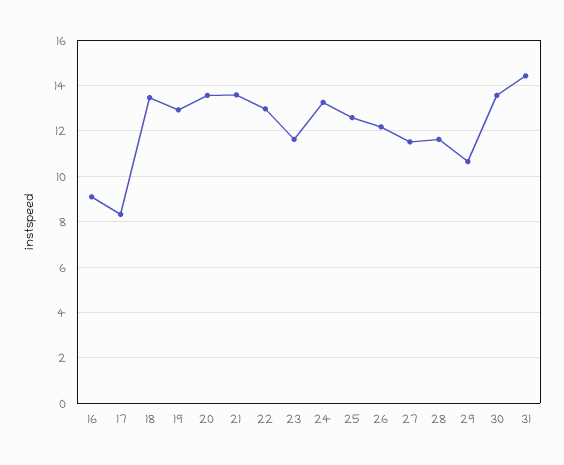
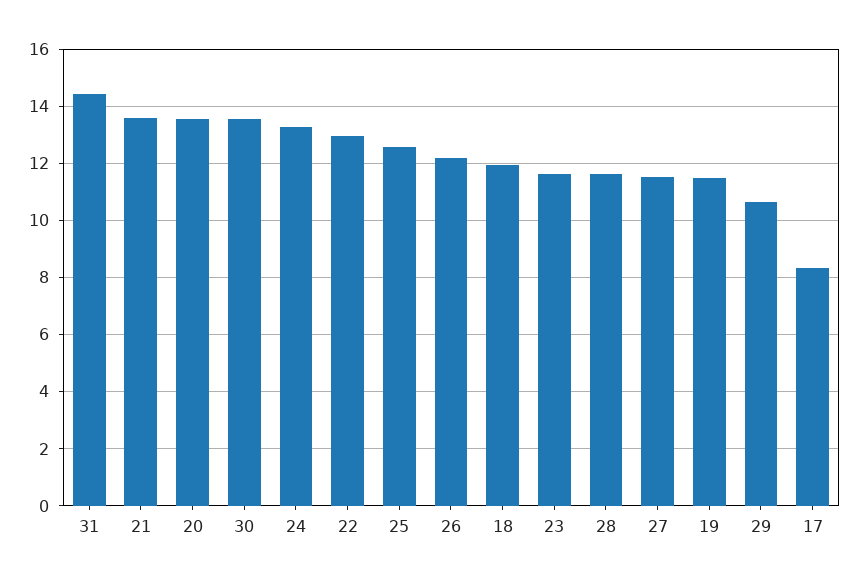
  {
-   "16": 9,
    "17": 8.25,
-   "18": 13.5,
+   "18": 12,
-   "19": 13,
+   "19": 11.5,
    "20": 13.5,
    "21": 13.5,
    "22": 13,
    "23": 11.75,
    "24": 13.25,
    "25": 12.5,
    "26": 12.25,
    "27": 11.5,
    "28": 11.5,
    "29": 10.75,
    "30": 13.5,
    "31": 14.5
  }

